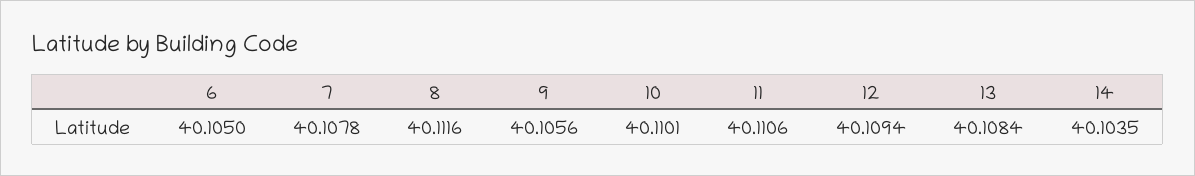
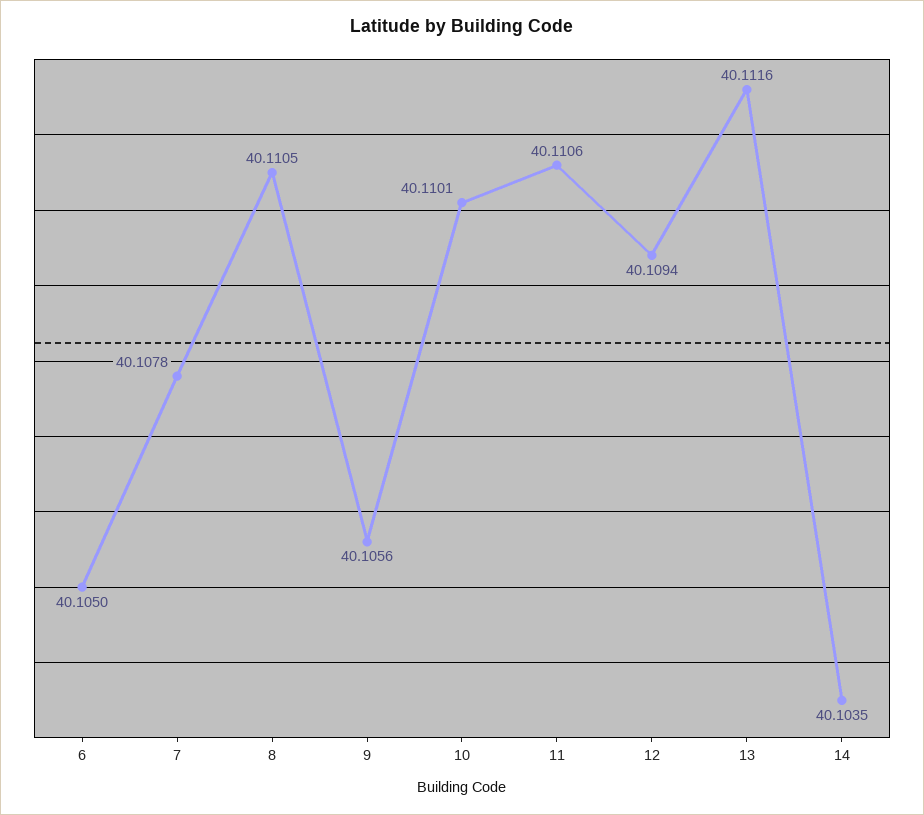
  {
    "6": 40.105,
    "7": 40.1078,
-   "8": 40.1116,
+   "8": 40.1105,
    "9": 40.1056,
    "10": 40.1101,
    "11": 40.1106,
    "12": 40.1094,
-   "13": 40.1084,
+   "13": 40.1116,
    "14": 40.1035
  }

